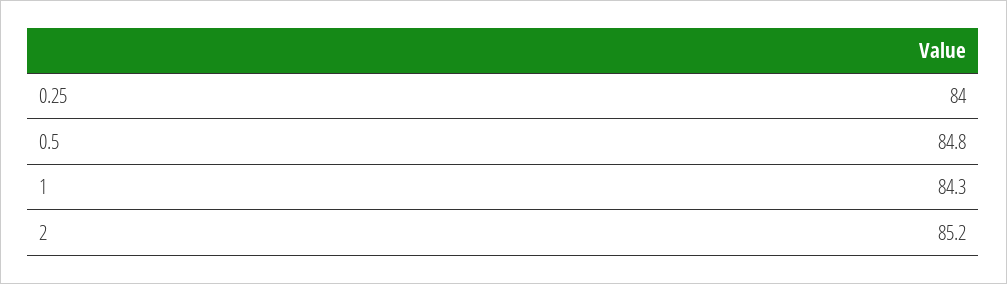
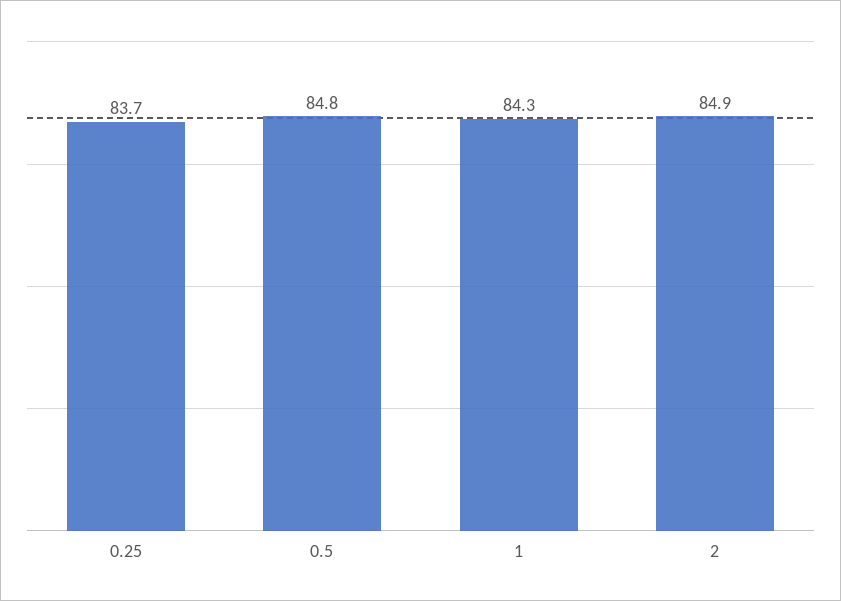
  {
-   "0.25": 84,
+   "0.25": 83.7,
    "0.5": 84.8,
    "1": 84.3,
-   "2": 85.2
+   "2": 84.9
  }

